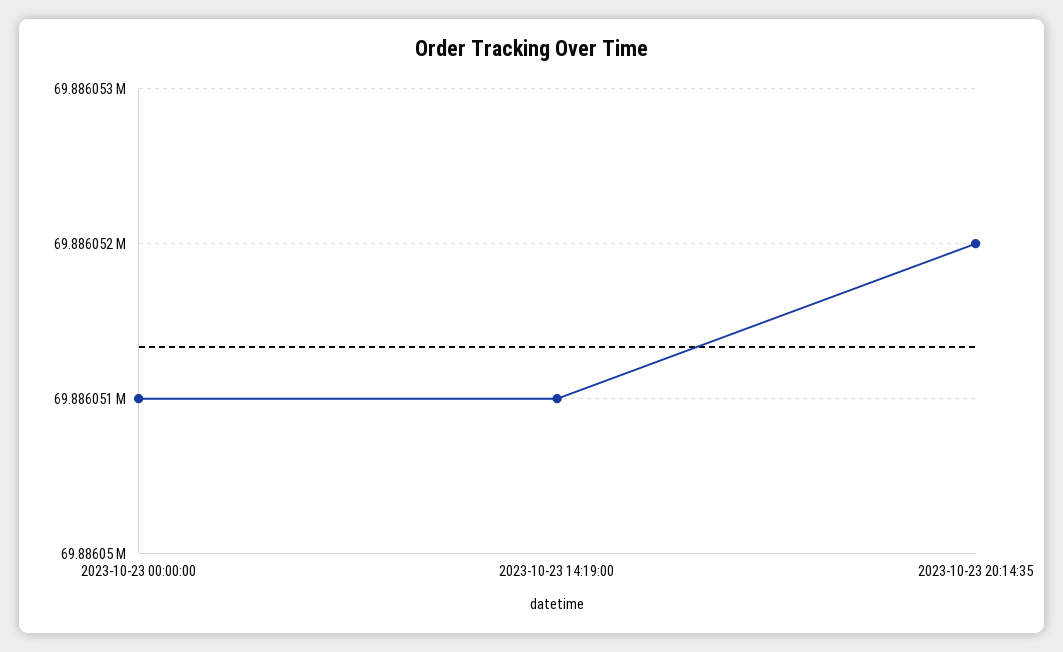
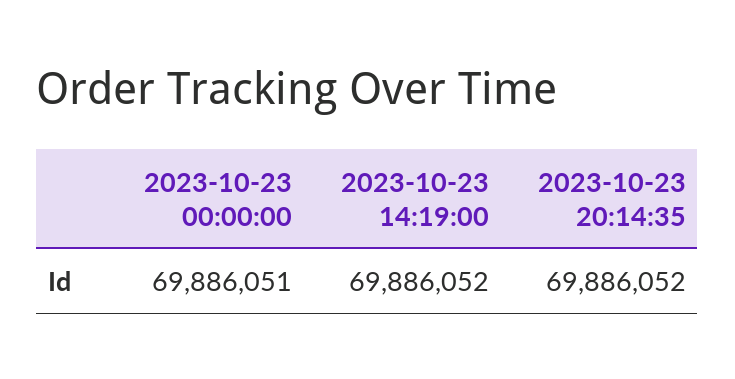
  {
    "2023-10-23 00:00:00": 69886051,
-   "2023-10-23 14:19:00": 69886051,
+   "2023-10-23 14:19:00": 69886052,
    "2023-10-23 20:14:35": 69886052
  }

